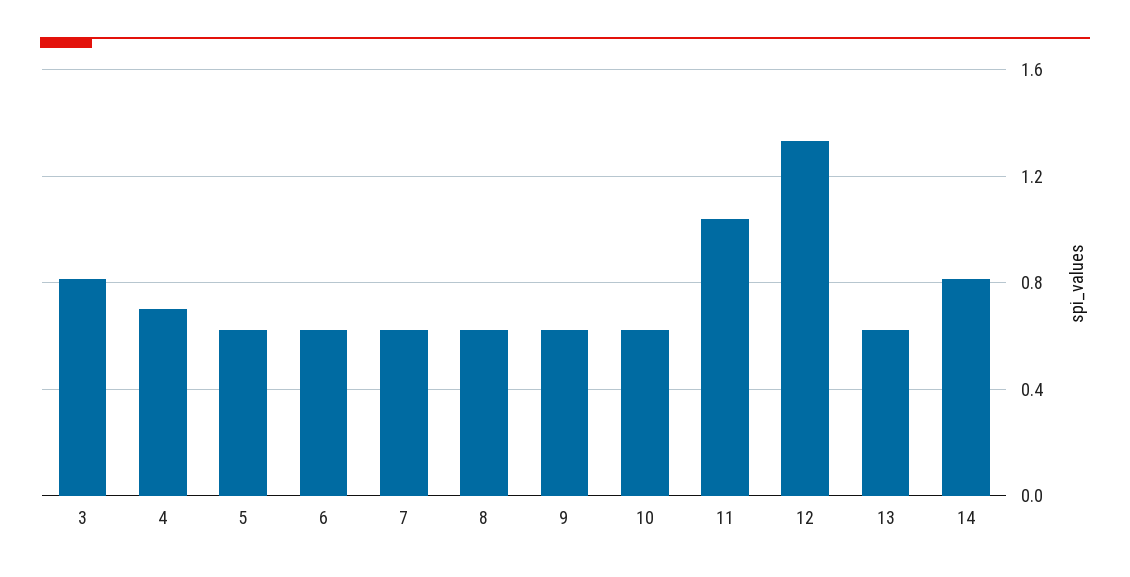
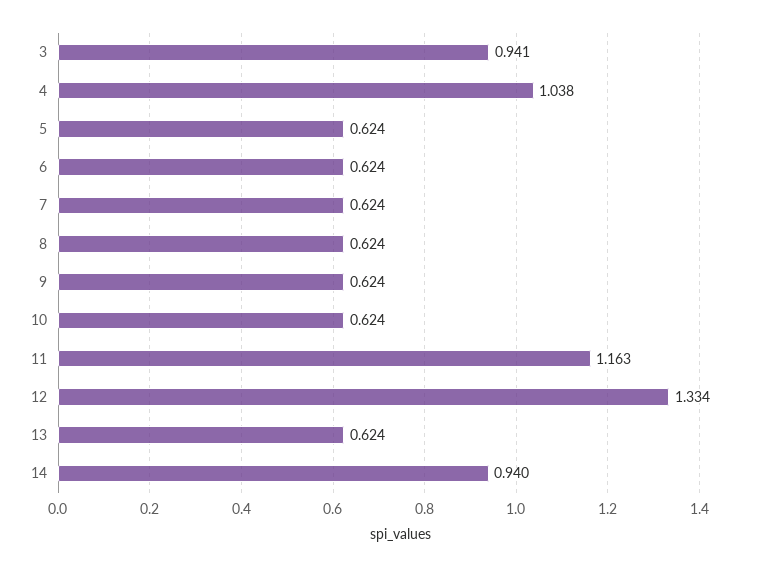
  {
-   "3": 0.8,
+   "3": 0.941,
-   "4": 0.7,
+   "4": 1.038,
    "5": 0.624,
    "6": 0.624,
    "7": 0.624,
    "8": 0.624,
    "9": 0.624,
    "10": 0.624,
-   "11": 1.05,
+   "11": 1.163,
    "12": 1.334,
    "13": 0.624,
-   "14": 0.8
+   "14": 0.94
  }

